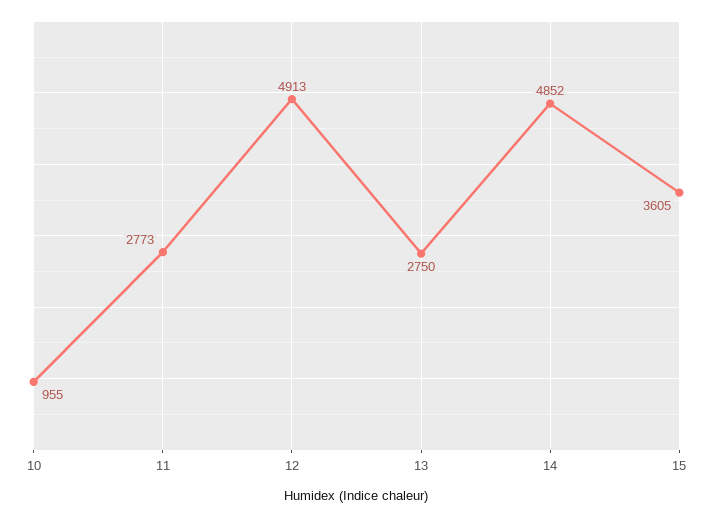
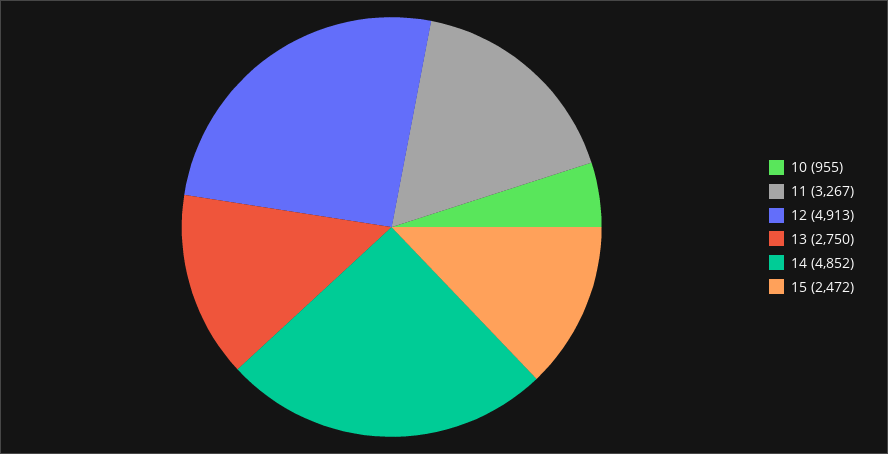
  {
    "10": 955,
-   "11": 2773,
+   "11": 3267,
    "12": 4913,
    "13": 2750,
    "14": 4852,
-   "15": 3605
+   "15": 2472
  }

